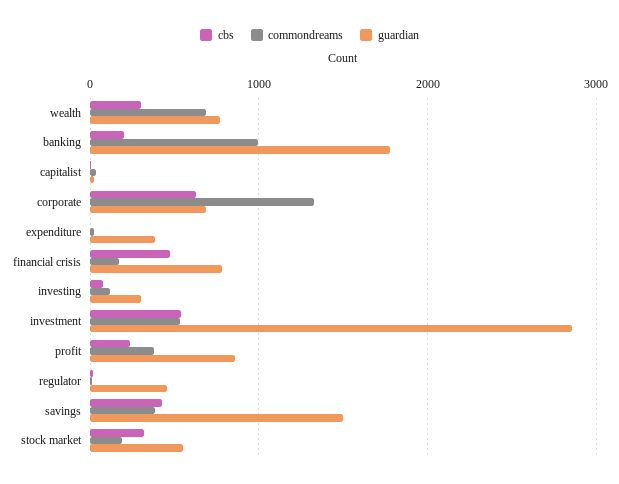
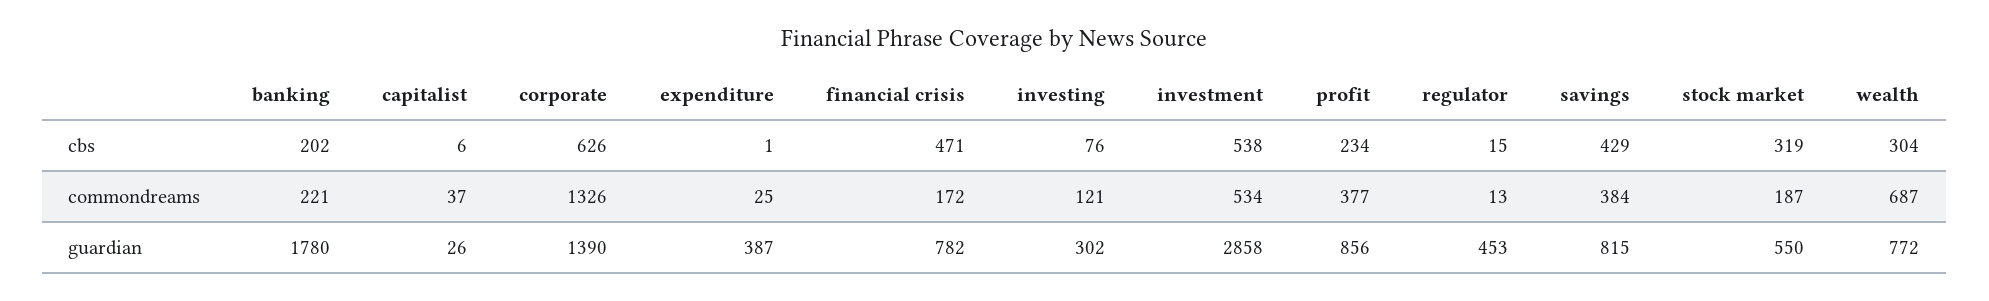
  {
    "cbs": {
      "wealth": 304,
      "banking": 202,
      "capitalist": 6,
      "corporate": 626,
      "expenditure": 1,
      "financial crisis": 471,
      "investing": 76,
      "investment": 538,
      "profit": 234,
      "regulator": 15,
      "savings": 429,
      "stock market": 319
    },
    "commondreams": {
      "wealth": 687,
-     "banking": 1000,
+     "banking": 221,
      "capitalist": 37,
      "corporate": 1326,
      "expenditure": 25,
      "financial crisis": 172,
      "investing": 121,
      "investment": 534,
      "profit": 377,
      "regulator": 13,
      "savings": 384,
      "stock market": 187
    },
    "guardian": {
      "wealth": 772,
      "banking": 1780,
      "capitalist": 26,
-     "corporate": 700,
+     "corporate": 1390,
      "expenditure": 387,
      "financial crisis": 782,
      "investing": 302,
      "investment": 2858,
      "profit": 856,
      "regulator": 453,
-     "savings": 1500,
+     "savings": 815,
      "stock market": 550
    }
  }

